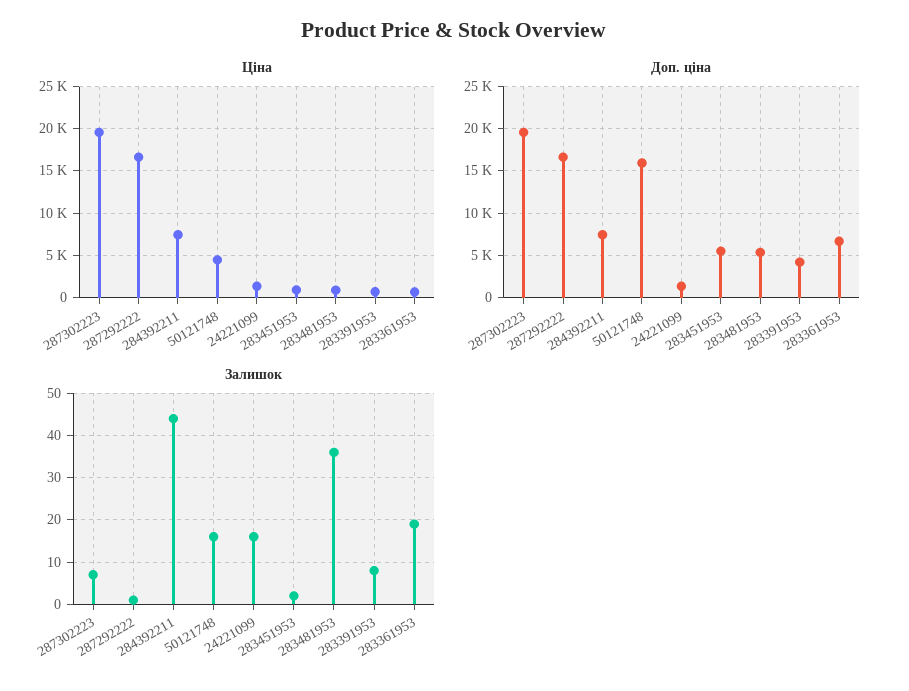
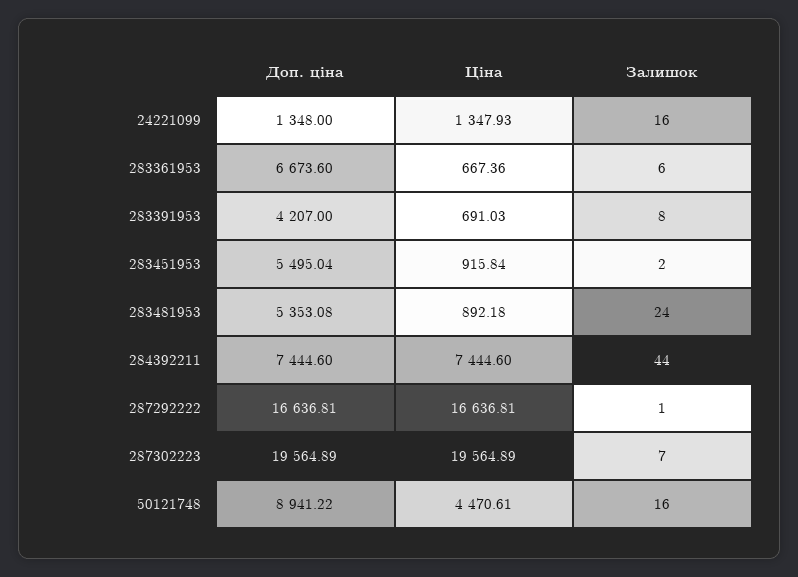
  {
    "Ціна": {
      "287302223": 19564.89,
      "287292222": 16636.81,
      "284392211": 7444.6,
      "50121748": 4470.61,
      "24221099": 1347.93,
      "283451953": 915.84,
      "283481953": 892.18,
      "283391953": 691.03,
      "283361953": 667.36
    },
    "Доп. ціна": {
      "287302223": 19564.89,
      "287292222": 16636.81,
      "284392211": 7444.6,
-     "50121748": 16000,
+     "50121748": 8941.22,
      "24221099": 1348,
      "283451953": 5495.04,
      "283481953": 5353.08,
      "283391953": 4207,
      "283361953": 6673.6
    },
    "Залишок": {
      "287302223": 7,
      "287292222": 1,
      "284392211": 44,
      "50121748": 16,
      "24221099": 16,
      "283451953": 2,
-     "283481953": 35,
+     "283481953": 24,
      "283391953": 8,
-     "283361953": 20
+     "283361953": 6
    }
  }

